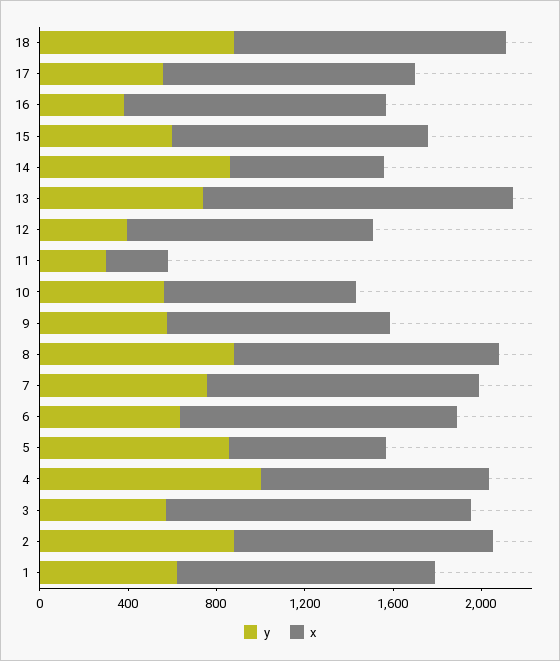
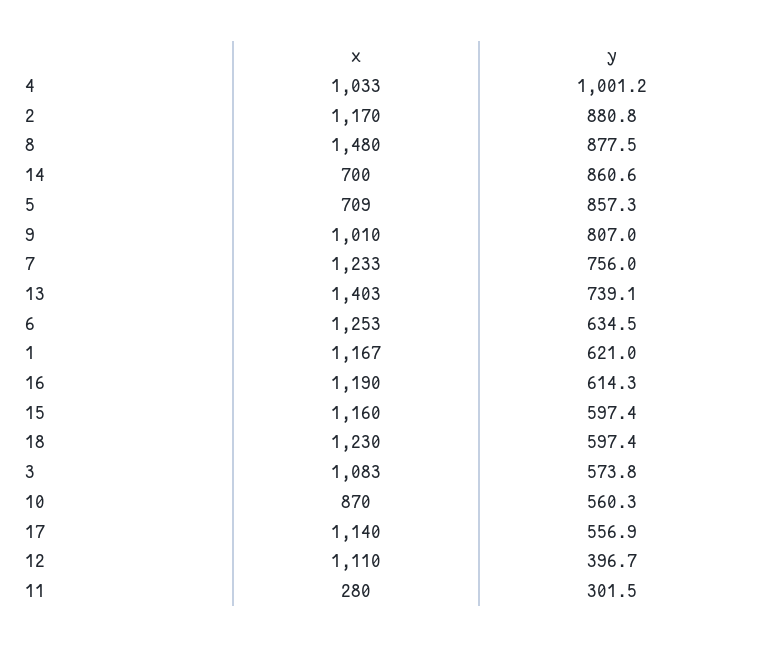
  {
    "y": {
-     "18": 900,
+     "18": 597.4,
      "17": 556.9,
-     "16": 400,
+     "16": 614.3,
      "15": 597.4,
      "14": 860.6,
      "13": 739.1,
      "12": 396.7,
      "11": 301.5,
      "10": 560.3,
-     "9": 600,
+     "9": 807,
      "8": 877.5,
      "7": 756,
      "6": 634.5,
      "5": 857.3,
      "4": 1001.2,
      "3": 573.8,
      "2": 880.8,
      "1": 621
    },
    "x": {
      "18": 1230,
      "17": 1140,
      "16": 1190,
      "15": 1160,
      "14": 700,
      "13": 1403,
      "12": 1110,
      "11": 280,
      "10": 870,
      "9": 1010,
-     "8": 1200,
+     "8": 1480,
      "7": 1233,
      "6": 1253,
      "5": 709,
      "4": 1033,
-     "3": 1400,
+     "3": 1083,
      "2": 1170,
      "1": 1167
    }
  }

